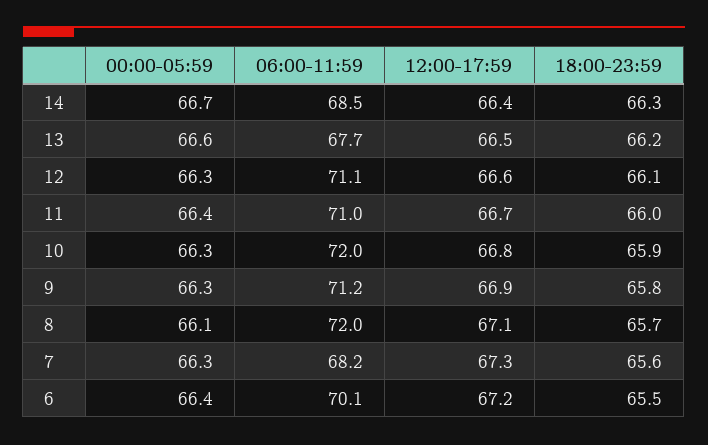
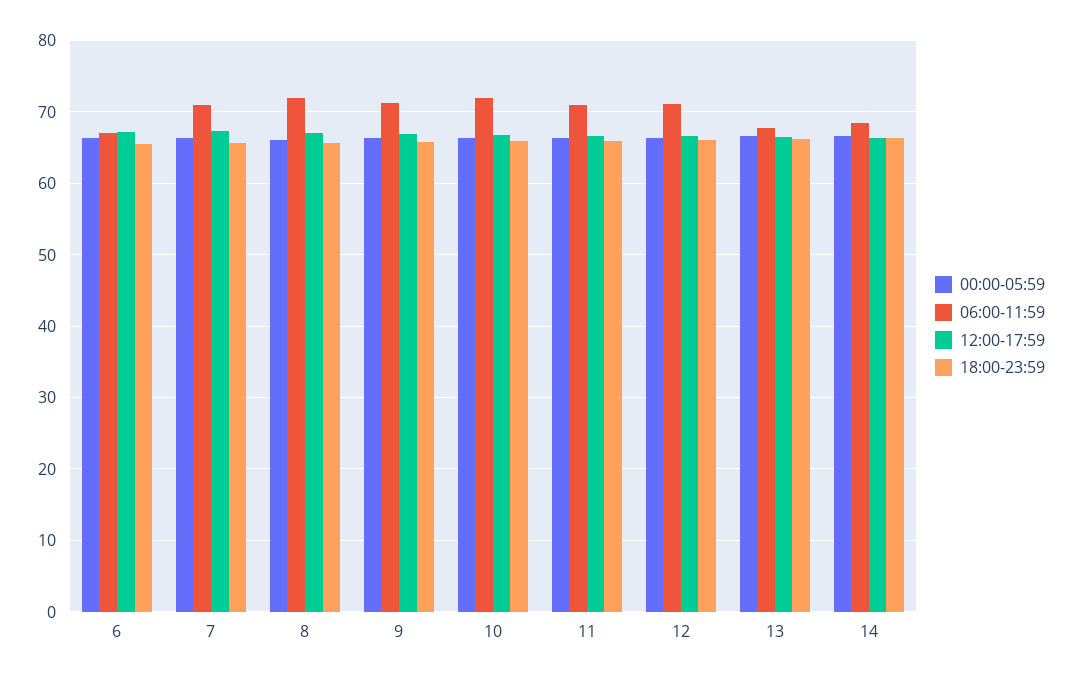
  {
    "00:00-05:59": {
      "14": 66.7,
      "13": 66.6,
      "12": 66.3,
      "11": 66.4,
      "10": 66.3,
      "9": 66.3,
      "8": 66.1,
      "7": 66.3,
      "6": 66.4
    },
    "06:00-11:59": {
      "14": 68.5,
      "13": 67.7,
      "12": 71.1,
      "11": 71,
      "10": 72,
      "9": 71.2,
      "8": 72,
-     "7": 68.2,
+     "7": 71,
-     "6": 70.1
+     "6": 67
    },
    "12:00-17:59": {
      "14": 66.4,
      "13": 66.5,
      "12": 66.6,
      "11": 66.7,
      "10": 66.8,
      "9": 66.9,
      "8": 67.1,
      "7": 67.3,
      "6": 67.2
    },
    "18:00-23:59": {
      "14": 66.3,
      "13": 66.2,
      "12": 66.1,
      "11": 66,
      "10": 65.9,
      "9": 65.8,
      "8": 65.7,
      "7": 65.6,
      "6": 65.5
    }
  }

